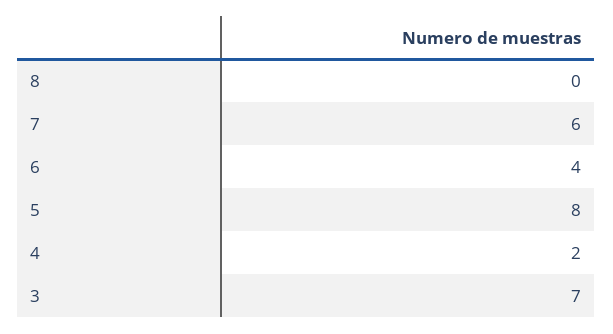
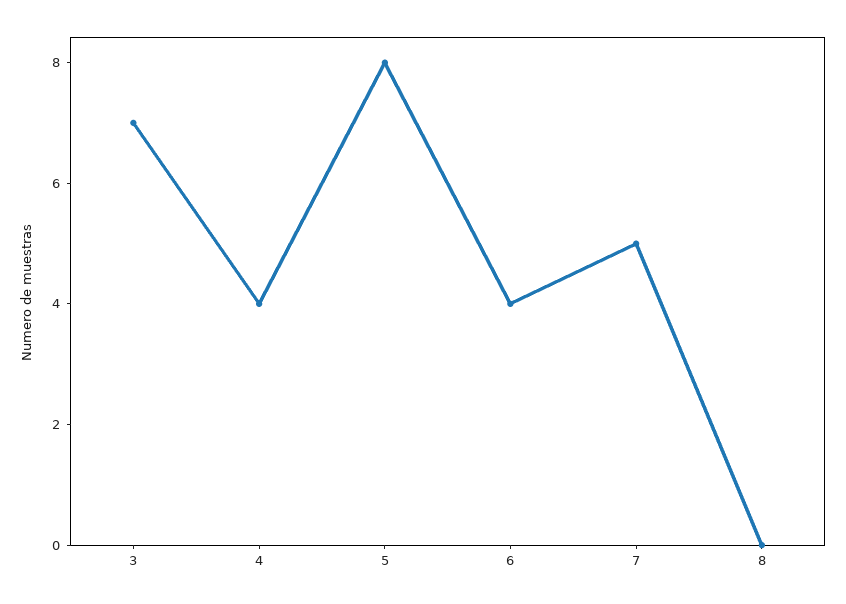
  {
    "8": 0,
-   "7": 6,
+   "7": 5,
    "6": 4,
    "5": 8,
-   "4": 2,
+   "4": 4,
    "3": 7
  }

